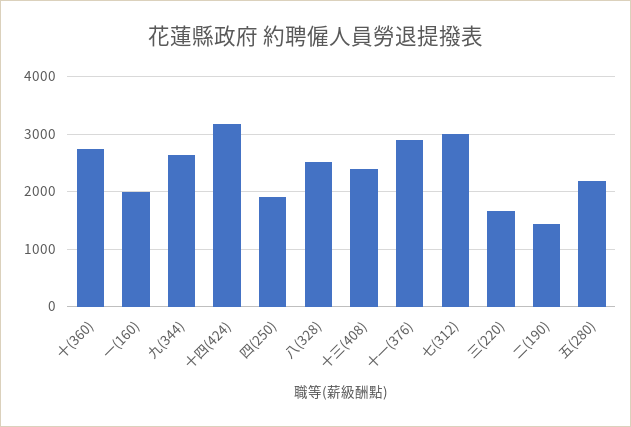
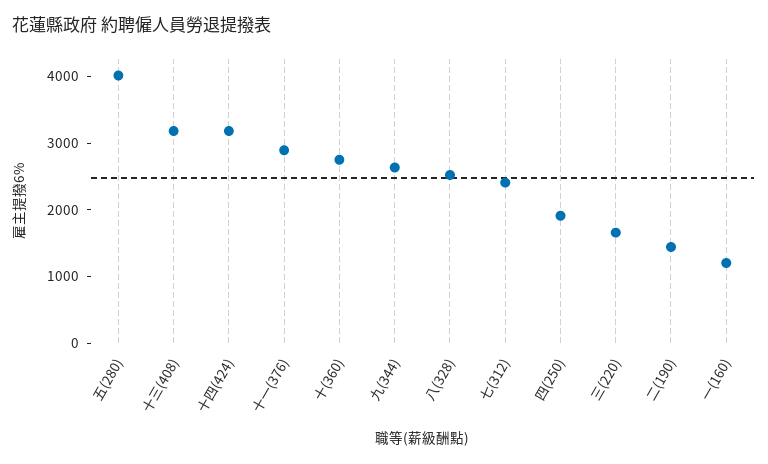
  {
    "十(360)": 2800,
-   "一(160)": 2000,
+   "一(160)": 1200,
    "九(344)": 2600,
    "十四(424)": 3200,
    "四(250)": 2000,
    "八(328)": 2600,
-   "十三(408)": 2400,
+   "十三(408)": 3200,
    "十一(376)": 2800,
-   "七(312)": 3000,
+   "七(312)": 2400,
    "三(220)": 1600,
    "二(190)": 1400,
-   "五(280)": 2200
+   "五(280)": 4000
  }

